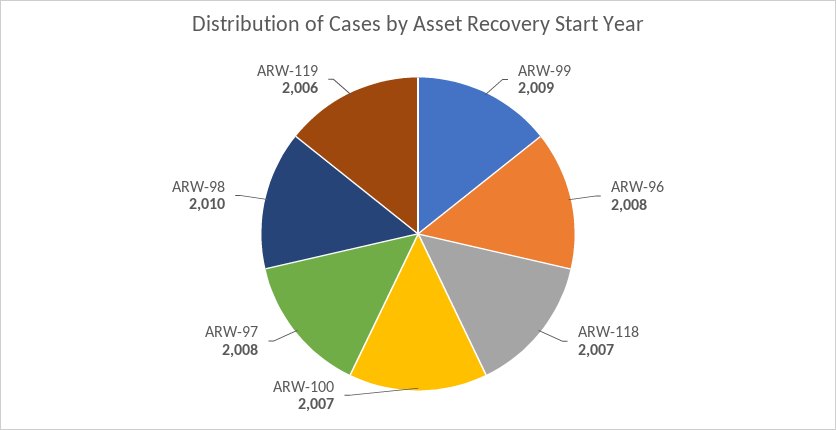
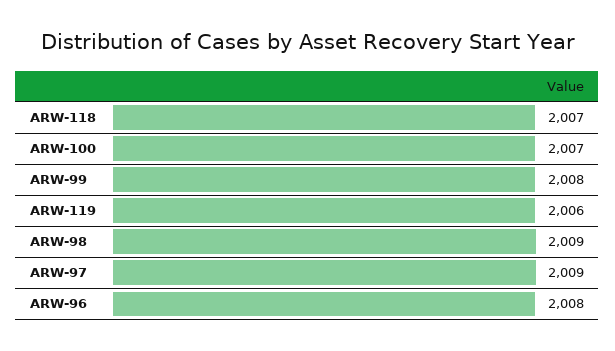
  {
-   "ARW-99": 2009,
+   "ARW-99": 2008,
    "ARW-96": 2008,
    "ARW-118": 2007,
    "ARW-100": 2007,
-   "ARW-97": 2008,
+   "ARW-97": 2009,
-   "ARW-98": 2010,
+   "ARW-98": 2009,
    "ARW-119": 2006
  }

